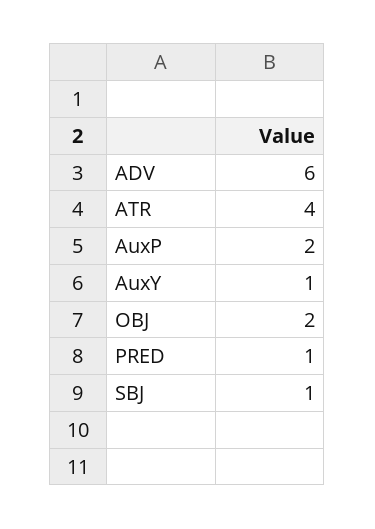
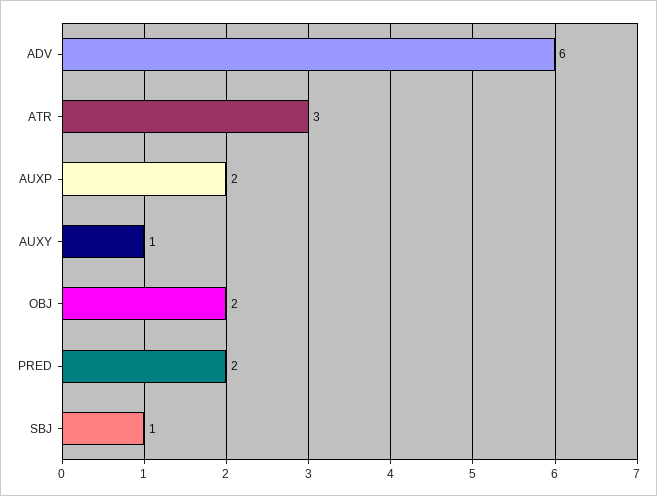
  {
    "ADV": 6,
-   "ATR": 4,
+   "ATR": 3,
    "AuxP": 2,
    "AuxY": 1,
    "OBJ": 2,
-   "PRED": 1,
+   "PRED": 2,
    "SBJ": 1
  }

